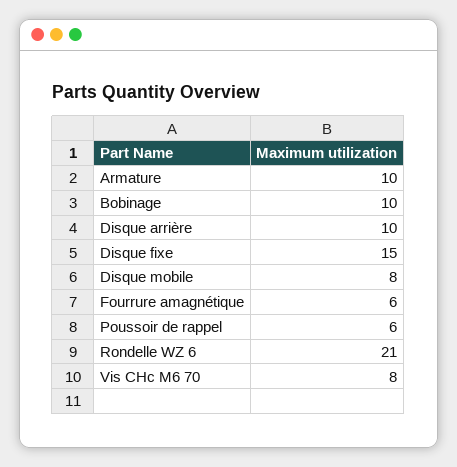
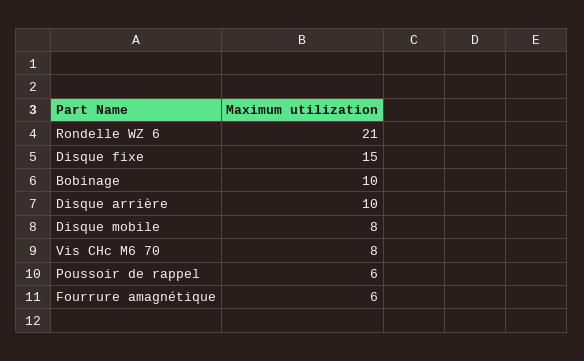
  {
-   "Armature": 10,
    "Bobinage": 10,
    "Disque arrière": 10,
    "Disque fixe": 15,
    "Disque mobile": 8,
    "Fourrure amagnétique": 6,
    "Poussoir de rappel": 6,
    "Rondelle WZ 6": 21,
    "Vis CHc M6 70": 8
  }

